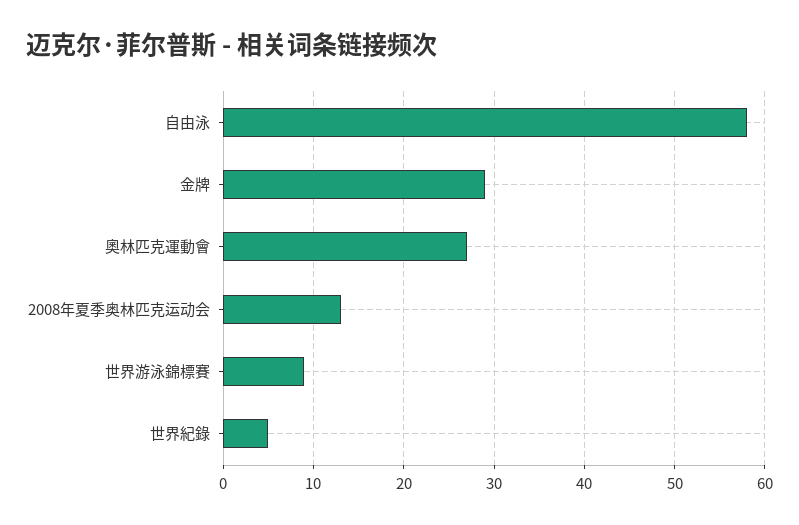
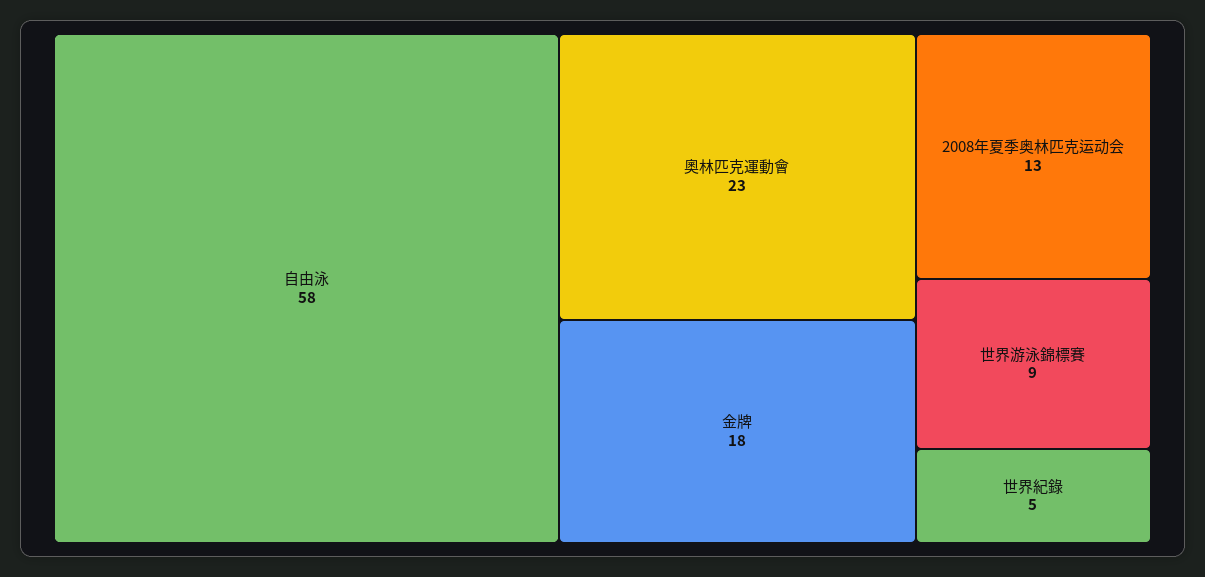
  {
    "自由泳": 58,
-   "金牌": 29,
+   "金牌": 18,
-   "奧林匹克運動會": 27,
+   "奧林匹克運動會": 23,
    "2008年夏季奥林匹克运动会": 13,
    "世界游泳錦標賽": 9,
    "世界紀錄": 5
  }

